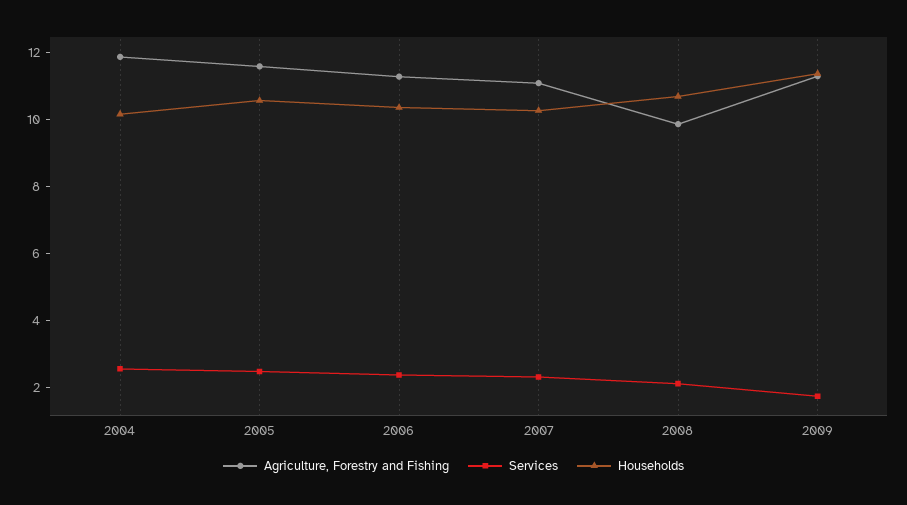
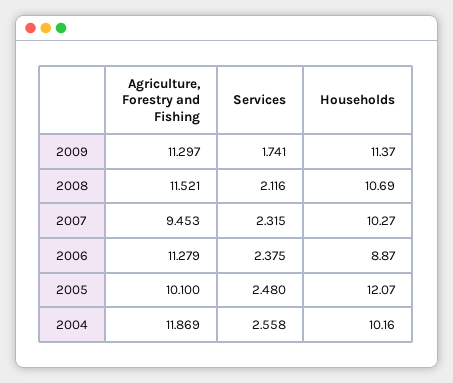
  {
    "Agriculture, Forestry and Fishing": {
      "2004": 11.869,
-     "2005": 11.5,
+     "2005": 10.1,
      "2006": 11.279,
-     "2007": 11,
+     "2007": 9.453,
-     "2008": 10,
+     "2008": 11.521,
      "2009": 11.297
    },
    "Services": {
      "2004": 2.558,
      "2005": 2.48,
      "2006": 2.375,
      "2007": 2.315,
      "2008": 2.116,
      "2009": 1.741
    },
    "Households": {
      "2004": 10.16,
-     "2005": 10.5,
+     "2005": 12.07,
-     "2006": 10.5,
+     "2006": 8.87,
      "2007": 10.27,
      "2008": 10.69,
      "2009": 11.37
    }
  }

